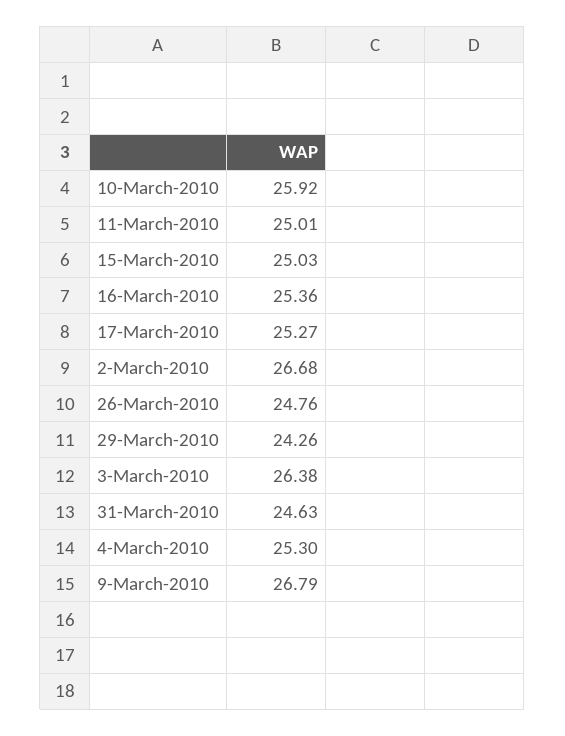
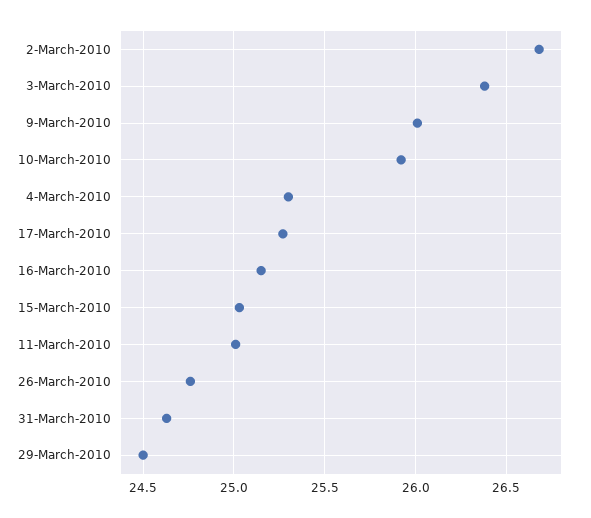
  {
    "10-March-2010": 25.92,
    "11-March-2010": 25.01,
    "15-March-2010": 25.03,
-   "16-March-2010": 25.36,
+   "16-March-2010": 25.15,
    "17-March-2010": 25.27,
    "2-March-2010": 26.68,
    "26-March-2010": 24.76,
-   "29-March-2010": 24.26,
+   "29-March-2010": 24.5,
    "3-March-2010": 26.38,
    "31-March-2010": 24.63,
    "4-March-2010": 25.3,
-   "9-March-2010": 26.79
+   "9-March-2010": 26
  }

